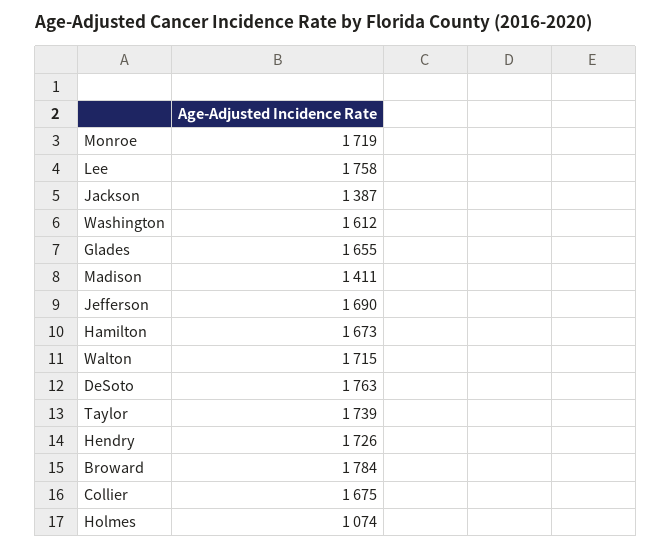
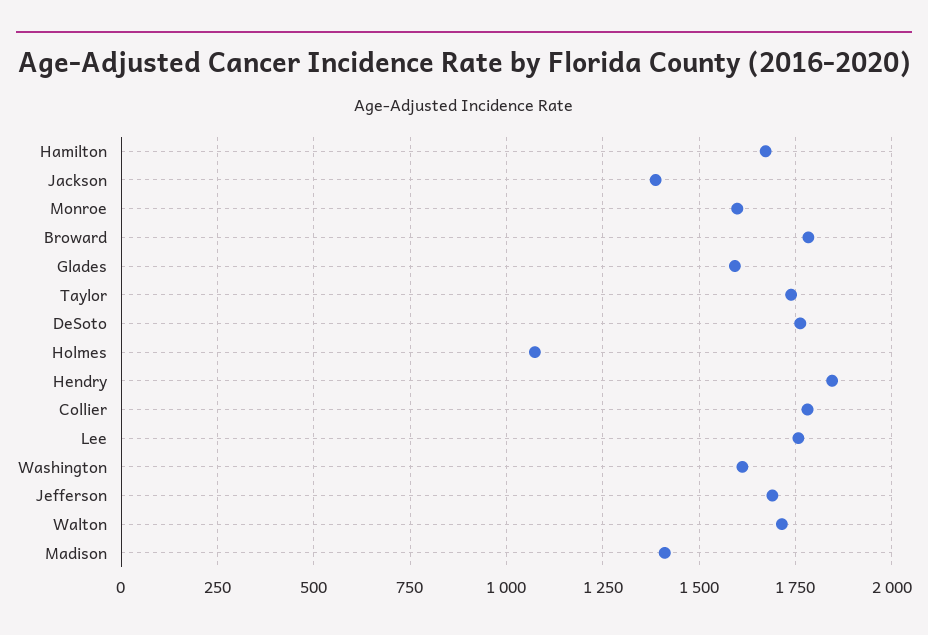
  {
-   "Monroe": 1719,
+   "Monroe": 1600,
    "Lee": 1758,
    "Jackson": 1387,
    "Washington": 1612,
-   "Glades": 1655,
+   "Glades": 1600,
    "Madison": 1411,
    "Jefferson": 1690,
    "Hamilton": 1673,
    "Walton": 1715,
    "DeSoto": 1763,
    "Taylor": 1739,
-   "Hendry": 1726,
+   "Hendry": 1850,
    "Broward": 1784,
-   "Collier": 1675,
+   "Collier": 1775,
    "Holmes": 1074
  }

